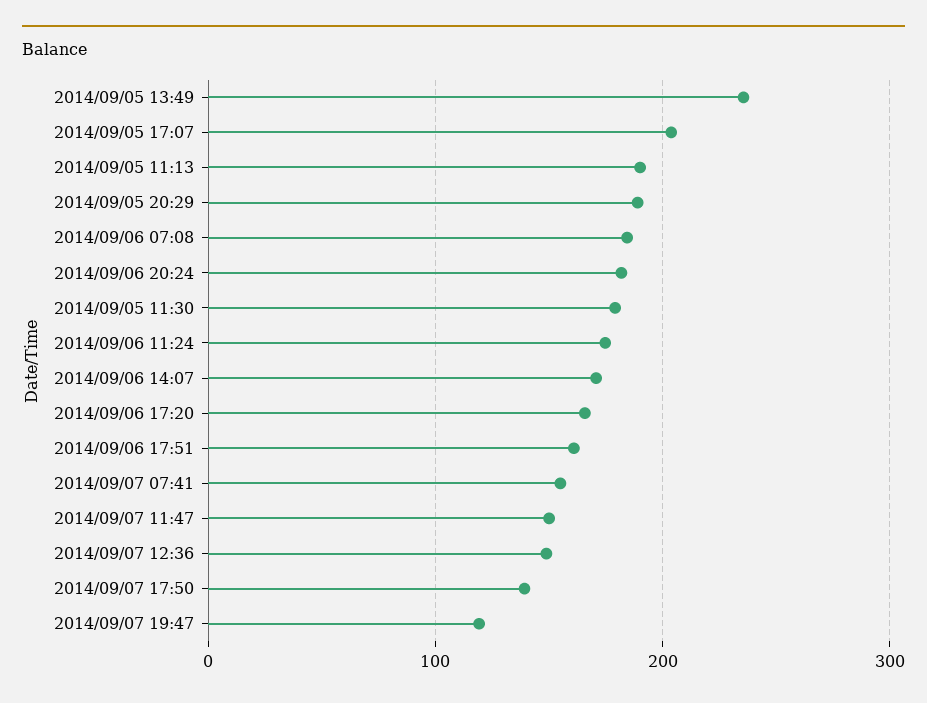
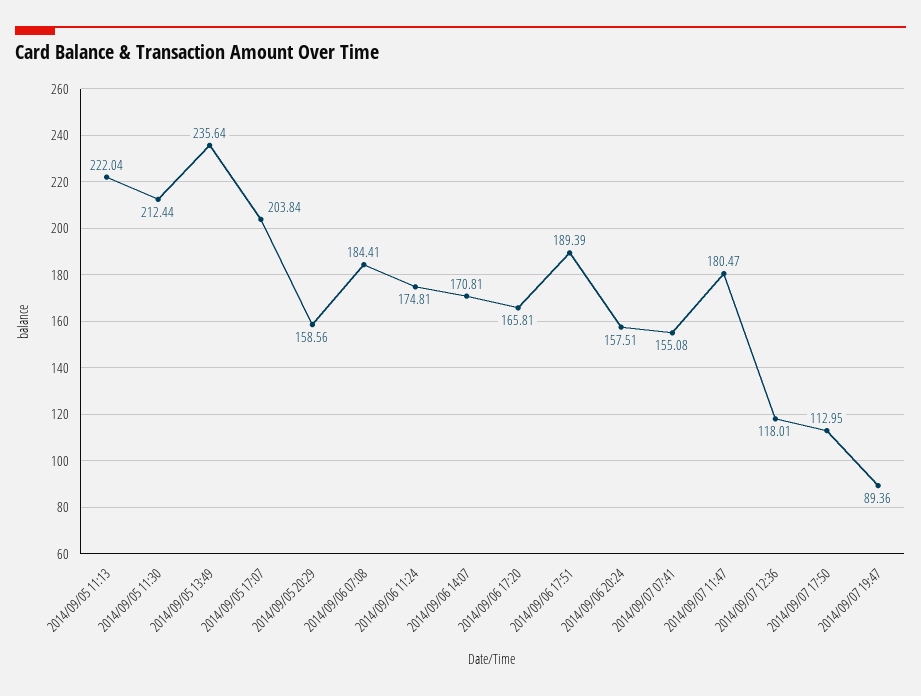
  {
    "2014/09/05 13:49": 235.64,
    "2014/09/05 17:07": 203.84,
-   "2014/09/05 11:13": 190,
+   "2014/09/05 11:13": 222.04,
-   "2014/09/05 20:29": 190,
+   "2014/09/05 20:29": 158.56,
    "2014/09/06 07:08": 184.41,
-   "2014/09/06 20:24": 180,
+   "2014/09/06 20:24": 157.51,
-   "2014/09/05 11:30": 180,
+   "2014/09/05 11:30": 212.44,
    "2014/09/06 11:24": 174.81,
    "2014/09/06 14:07": 170.81,
    "2014/09/06 17:20": 165.81,
-   "2014/09/06 17:51": 160,
+   "2014/09/06 17:51": 189.39,
    "2014/09/07 07:41": 155.08,
-   "2014/09/07 11:47": 150,
+   "2014/09/07 11:47": 180.47,
-   "2014/09/07 12:36": 150,
+   "2014/09/07 12:36": 118.01,
-   "2014/09/07 17:50": 140,
+   "2014/09/07 17:50": 112.95,
-   "2014/09/07 19:47": 120
+   "2014/09/07 19:47": 89.36
  }

